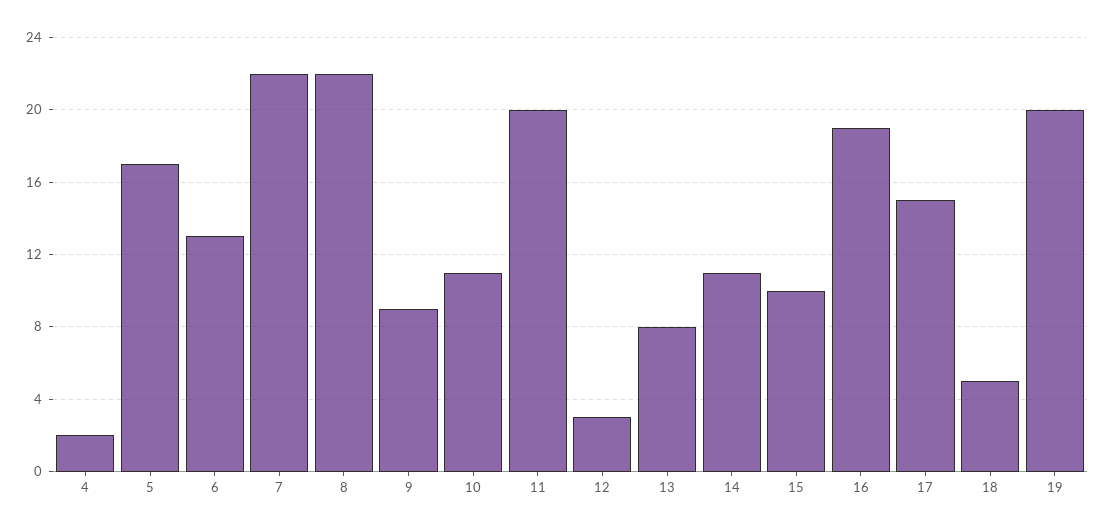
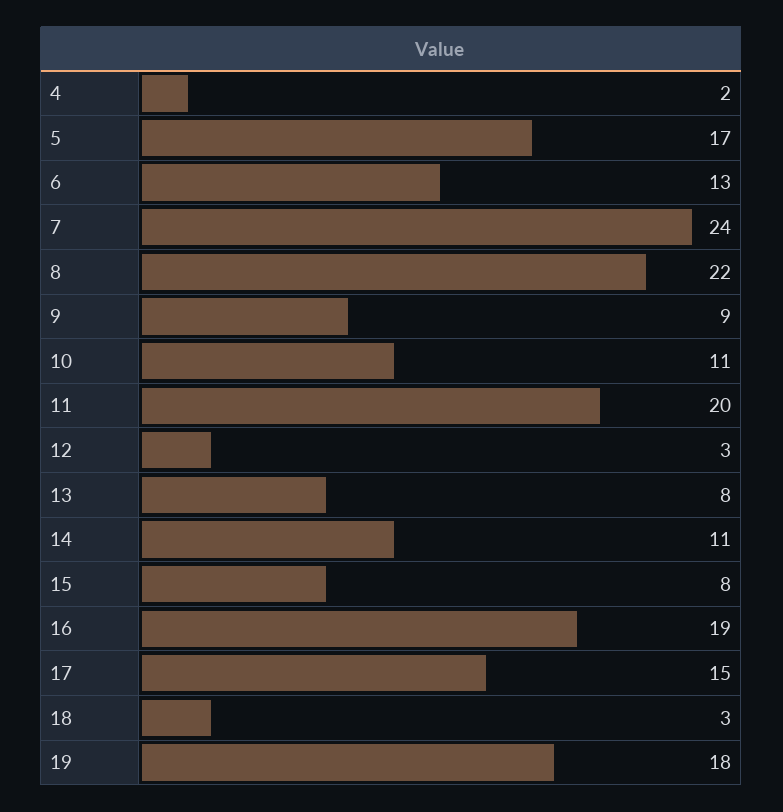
  {
    "4": 2,
    "5": 17,
    "6": 13,
-   "7": 22,
+   "7": 24,
    "8": 22,
    "9": 9,
    "10": 11,
    "11": 20,
    "12": 3,
    "13": 8,
    "14": 11,
-   "15": 10,
+   "15": 8,
    "16": 19,
    "17": 15,
-   "18": 5,
+   "18": 3,
-   "19": 20
+   "19": 18
  }

